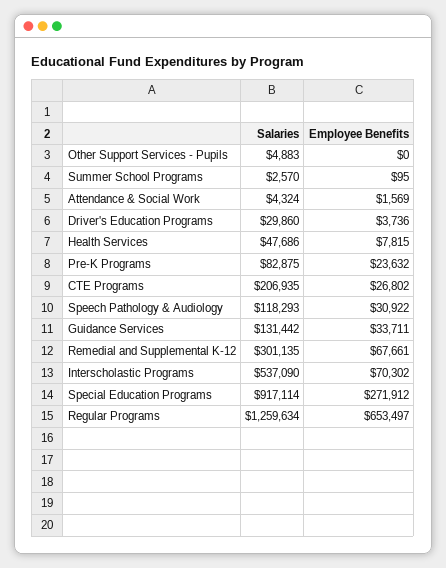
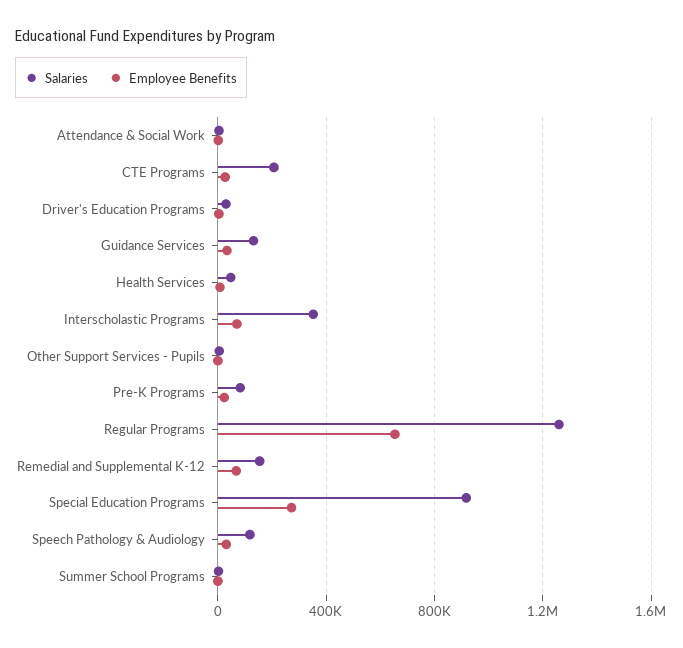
  {
    "Salaries": {
      "Other Support Services - Pupils": 4883,
      "Summer School Programs": 2570,
      "Attendance & Social Work": 4324,
      "Driver's Education Programs": 29860,
      "Health Services": 47686,
      "Pre-K Programs": 82875,
      "CTE Programs": 206935,
      "Speech Pathology & Audiology": 118293,
      "Guidance Services": 131442,
-     "Remedial and Supplemental K-12": 301135,
+     "Remedial and Supplemental K-12": 150000,
-     "Interscholastic Programs": 537090,
+     "Interscholastic Programs": 350000,
      "Special Education Programs": 917114,
      "Regular Programs": 1259634
    },
    "Employee Benefits": {
      "Other Support Services - Pupils": 0,
      "Summer School Programs": 95,
      "Attendance & Social Work": 1569,
      "Driver's Education Programs": 3736,
      "Health Services": 7815,
      "Pre-K Programs": 23632,
      "CTE Programs": 26802,
      "Speech Pathology & Audiology": 30922,
      "Guidance Services": 33711,
      "Remedial and Supplemental K-12": 67661,
      "Interscholastic Programs": 70302,
      "Special Education Programs": 271912,
      "Regular Programs": 653497
    }
  }

